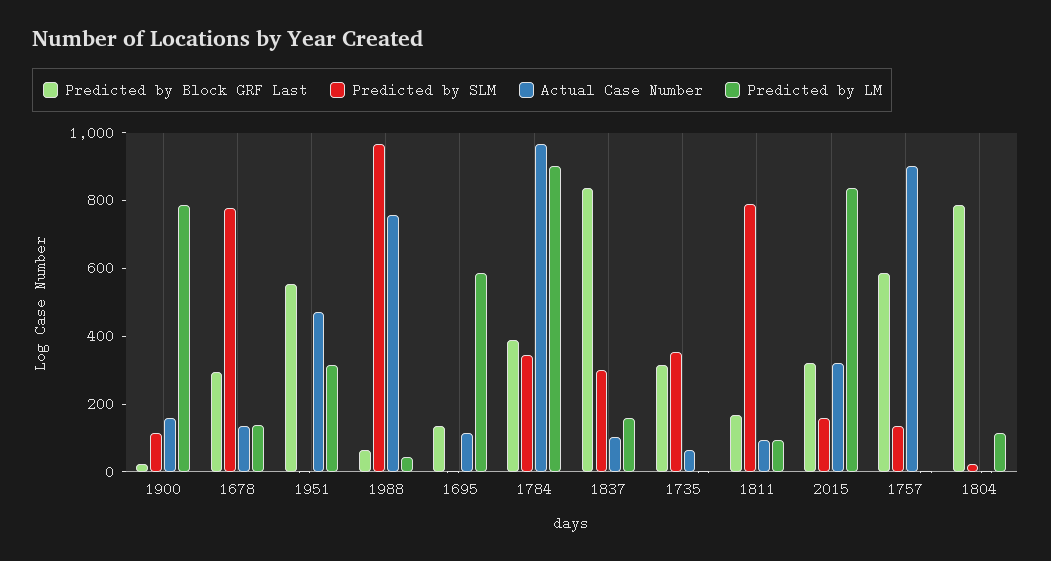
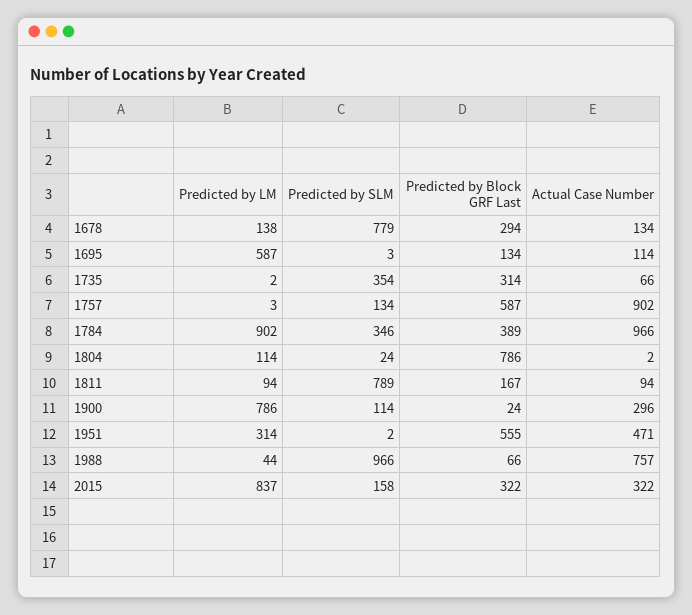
  {
    "Predicted by Block GRF Last": {
      "1900": 24,
      "1678": 294,
      "1951": 555,
      "1988": 66,
      "1695": 134,
      "1784": 389,
-     "1837": 850,
      "1735": 314,
      "1811": 167,
      "2015": 322,
      "1757": 587,
      "1804": 786
    },
    "Predicted by SLM": {
      "1900": 114,
      "1678": 779,
      "1951": 2,
      "1988": 966,
      "1695": 3,
      "1784": 346,
-     "1837": 300,
      "1735": 354,
      "1811": 789,
      "2015": 158,
      "1757": 134,
      "1804": 24
    },
    "Actual Case Number": {
-     "1900": 150,
+     "1900": 296,
      "1678": 134,
      "1951": 471,
      "1988": 757,
      "1695": 114,
      "1784": 966,
-     "1837": 100,
      "1735": 66,
      "1811": 94,
      "2015": 322,
      "1757": 902,
      "1804": 2
    },
    "Predicted by LM": {
      "1900": 786,
      "1678": 138,
      "1951": 314,
      "1988": 44,
      "1695": 587,
      "1784": 902,
-     "1837": 150,
      "1735": 2,
      "1811": 94,
      "2015": 837,
      "1757": 3,
      "1804": 114
    }
  }

